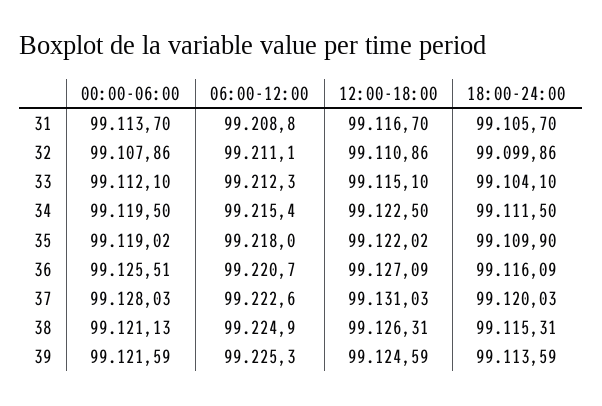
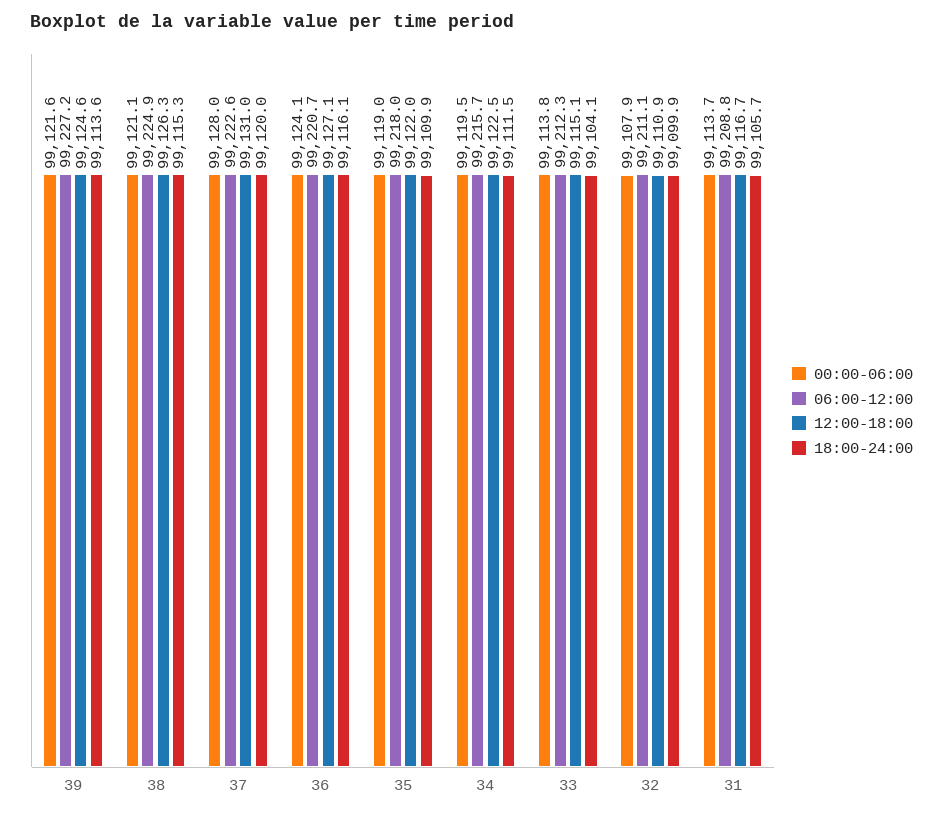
  {
    "00:00-06:00": {
      "31": 99113.7,
      "32": 99107.86,
-     "33": 99112.1,
+     "33": 99113.8,
      "34": 99119.5,
      "35": 99119.02,
-     "36": 99125.51,
+     "36": 99124.1,
      "37": 99128.03,
      "38": 99121.13,
      "39": 99121.59
    },
    "06:00-12:00": {
      "31": 99208.8,
      "32": 99211.1,
      "33": 99212.3,
-     "34": 99215.4,
+     "34": 99215.7,
      "35": 99218,
      "36": 99220.7,
      "37": 99222.6,
      "38": 99224.9,
-     "39": 99225.3
+     "39": 99227.2
    },
    "12:00-18:00": {
      "31": 99116.7,
      "32": 99110.86,
      "33": 99115.1,
      "34": 99122.5,
      "35": 99122.02,
      "36": 99127.09,
      "37": 99131.03,
      "38": 99126.31,
      "39": 99124.59
    },
    "18:00-24:00": {
      "31": 99105.7,
      "32": 99099.86,
      "33": 99104.1,
      "34": 99111.5,
      "35": 99109.9,
      "36": 99116.09,
      "37": 99120.03,
      "38": 99115.31,
      "39": 99113.59
    }
  }

